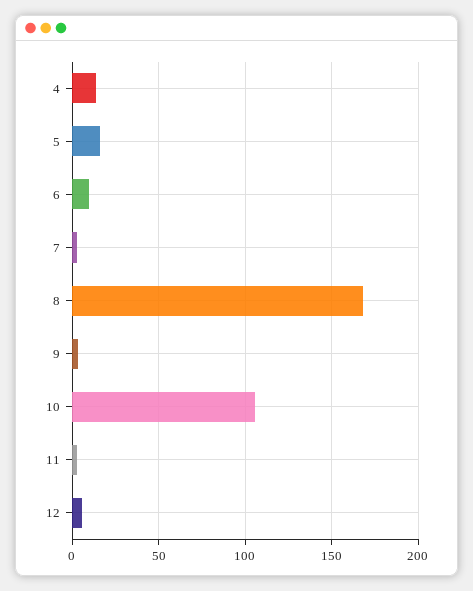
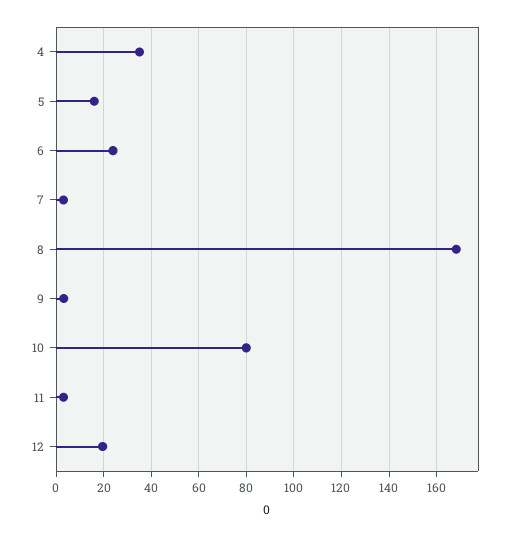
  {
-   "4": 15,
+   "4": 35,
    "5": 15,
-   "6": 10,
+   "6": 25,
    "7": 5,
    "8": 170,
    "9": 5,
-   "10": 105,
+   "10": 80,
    "11": 5,
-   "12": 5
+   "12": 20
  }

